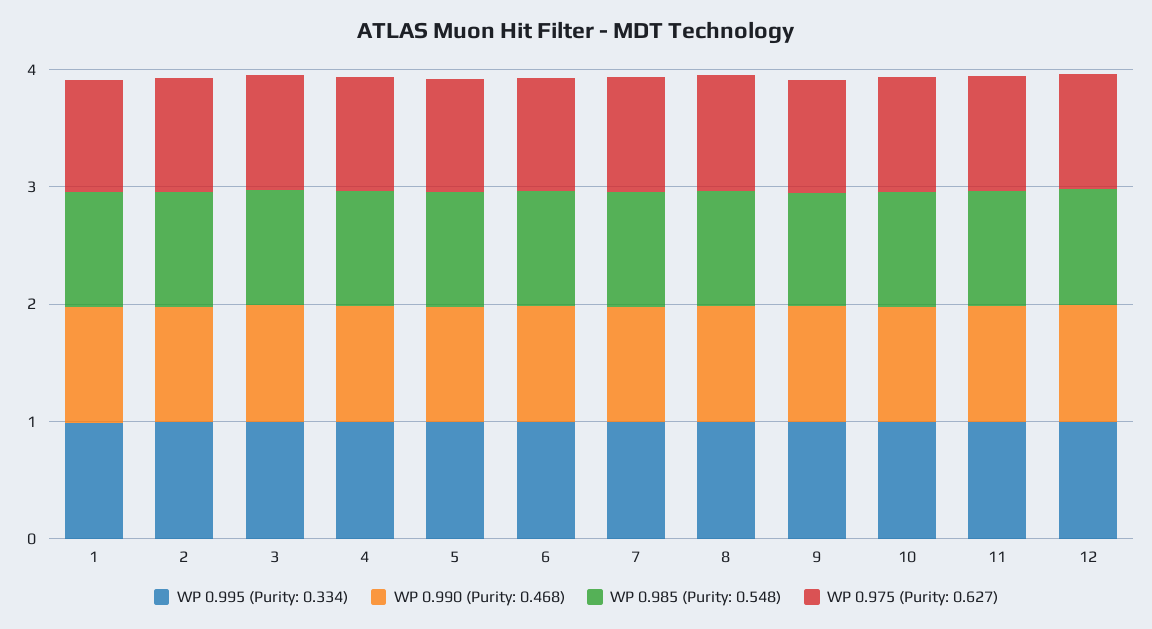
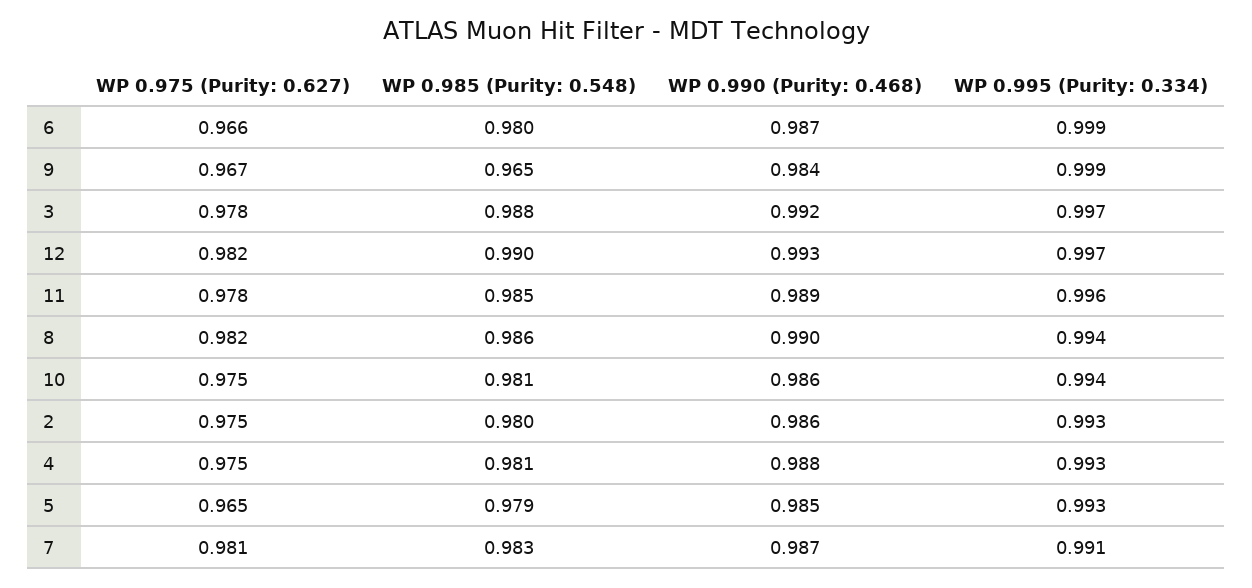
  {
    "WP 0.995 (Purity: 0.334)": {
-     "1": 1,
      "2": 0.993,
      "3": 0.997,
      "4": 0.993,
      "5": 0.993,
      "6": 0.999,
      "7": 0.991,
      "8": 0.994,
      "9": 0.999,
      "10": 0.994,
      "11": 0.996,
      "12": 0.997
    },
    "WP 0.990 (Purity: 0.468)": {
-     "1": 1,
      "2": 0.986,
      "3": 0.992,
      "4": 0.988,
      "5": 0.985,
      "6": 0.987,
      "7": 0.987,
      "8": 0.99,
      "9": 0.984,
      "10": 0.986,
      "11": 0.989,
      "12": 0.993
    },
    "WP 0.985 (Purity: 0.548)": {
-     "1": 1,
      "2": 0.98,
      "3": 0.988,
      "4": 0.981,
      "5": 0.979,
      "6": 0.98,
      "7": 0.983,
      "8": 0.986,
      "9": 0.965,
      "10": 0.981,
      "11": 0.985,
      "12": 0.99
    },
    "WP 0.975 (Purity: 0.627)": {
-     "1": 1,
      "2": 0.975,
      "3": 0.978,
      "4": 0.975,
      "5": 0.965,
      "6": 0.966,
      "7": 0.981,
      "8": 0.982,
      "9": 0.967,
      "10": 0.975,
      "11": 0.978,
      "12": 0.982
    }
  }

